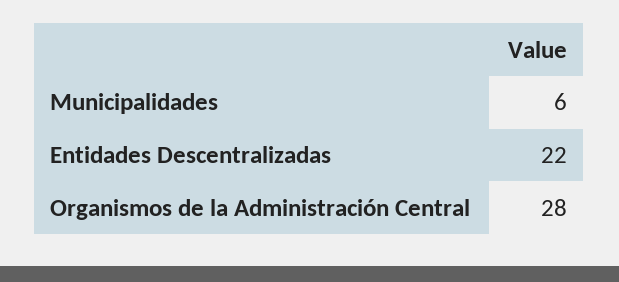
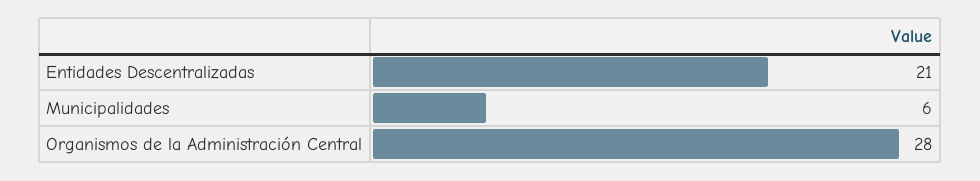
  {
    "Municipalidades": 6,
-   "Entidades Descentralizadas": 22,
+   "Entidades Descentralizadas": 21,
    "Organismos de la Administración Central": 28
  }

